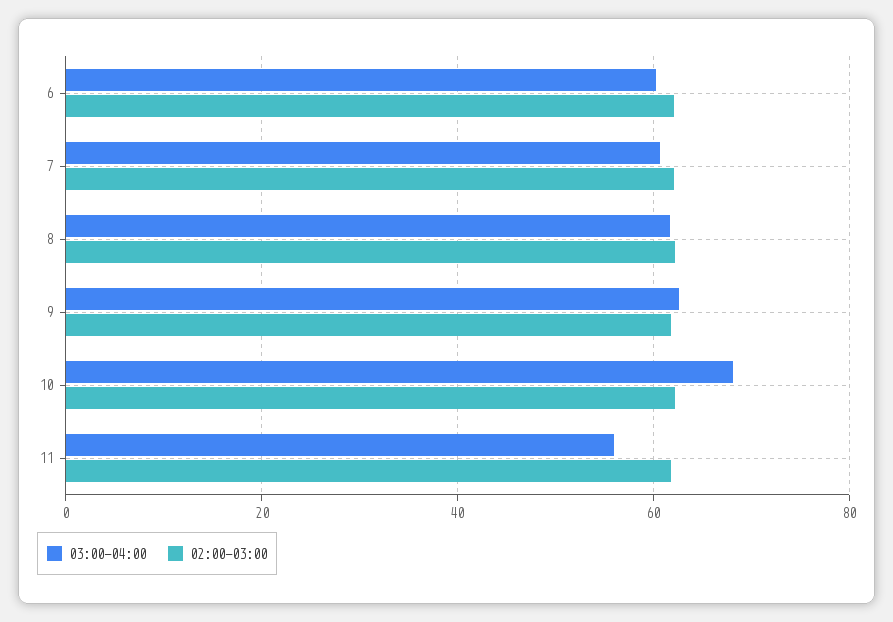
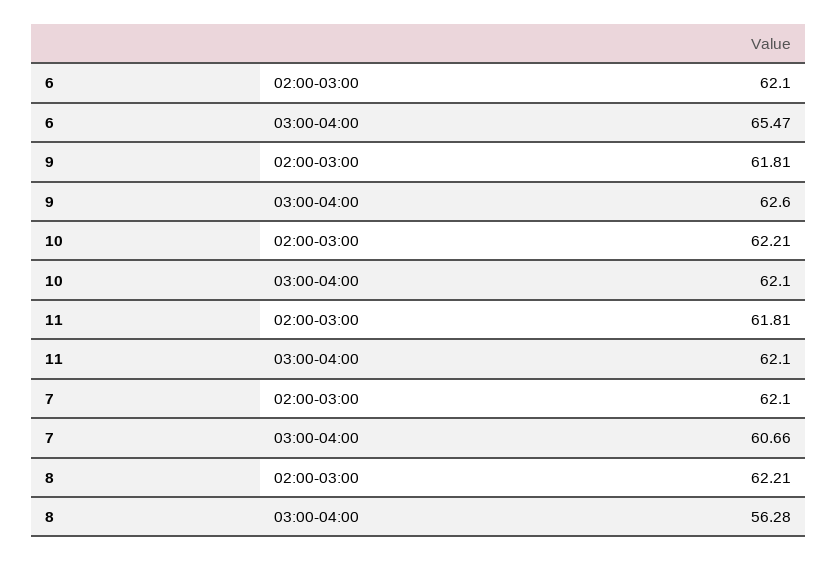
  {
    "03:00-04:00": {
-     "6": 60,
+     "6": 65.47,
      "7": 60.66,
-     "8": 62,
+     "8": 56.28,
      "9": 62.6,
-     "10": 68,
+     "10": 62.1,
-     "11": 56
+     "11": 62.1
    },
    "02:00-03:00": {
      "6": 62.1,
      "7": 62.1,
      "8": 62.21,
      "9": 61.81,
      "10": 62.21,
      "11": 61.81
    }
  }

